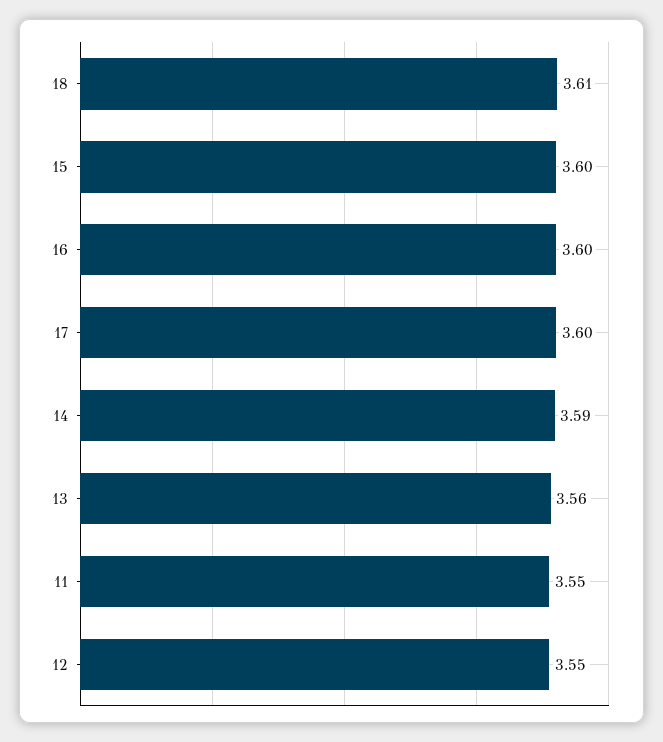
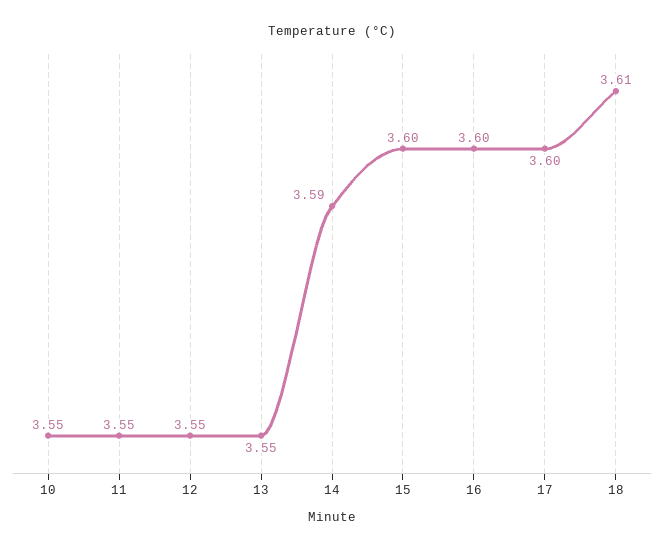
  {
    "18": 3.61,
    "15": 3.6,
    "16": 3.6,
    "17": 3.6,
    "14": 3.59,
-   "13": 3.56,
+   "13": 3.55,
    "11": 3.55,
-   "12": 3.55
+   "12": 3.55,
+   "10": 3.55
  }

